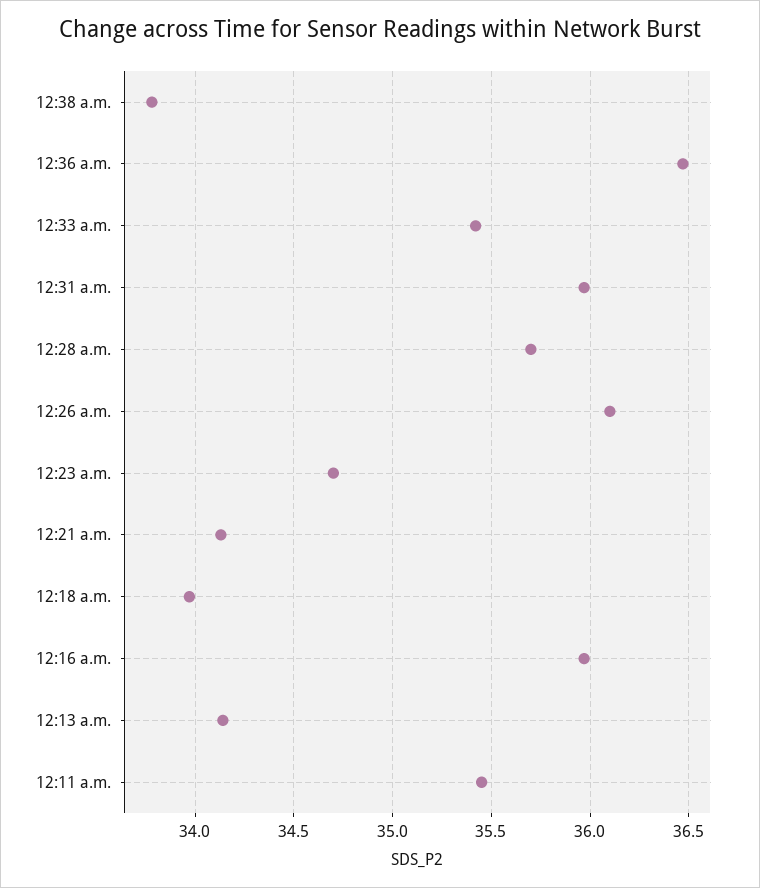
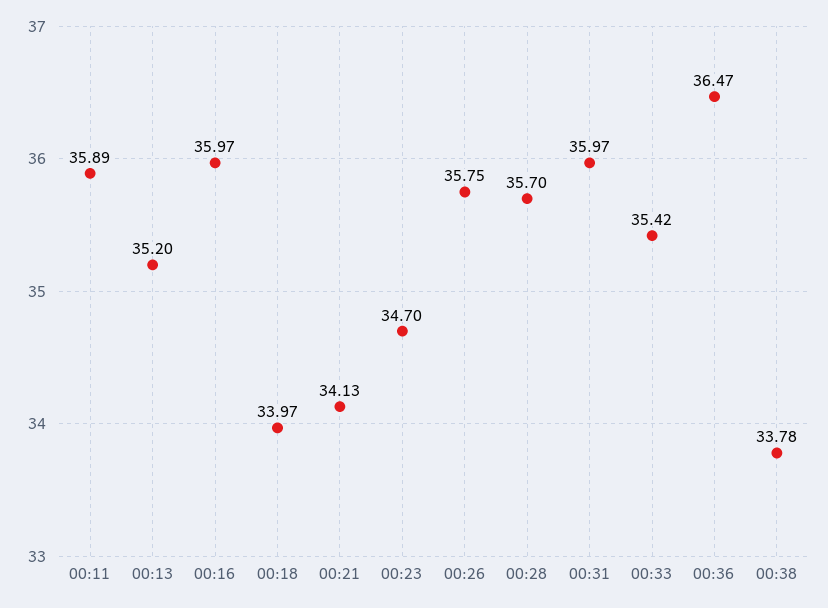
  {
    "12:38 a.m.": 33.78,
    "12:36 a.m.": 36.47,
    "12:33 a.m.": 35.42,
    "12:31 a.m.": 35.97,
    "12:28 a.m.": 35.7,
-   "12:26 a.m.": 36.1,
+   "12:26 a.m.": 35.75,
    "12:23 a.m.": 34.7,
    "12:21 a.m.": 34.13,
    "12:18 a.m.": 33.97,
    "12:16 a.m.": 35.97,
-   "12:13 a.m.": 34.15,
+   "12:13 a.m.": 35.2,
-   "12:11 a.m.": 35.45
+   "12:11 a.m.": 35.89
  }

